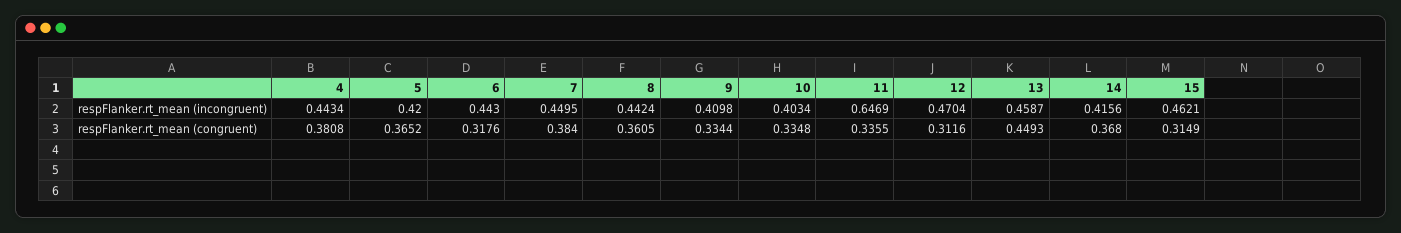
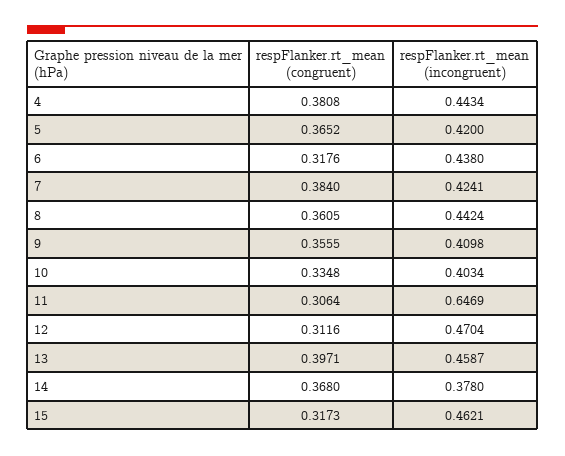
  {
    "4": {
      "respFlanker.rt_mean (incongruent)": 0.4434,
      "respFlanker.rt_mean (congruent)": 0.3808
    },
    "5": {
      "respFlanker.rt_mean (incongruent)": 0.42,
      "respFlanker.rt_mean (congruent)": 0.3652
    },
    "6": {
-     "respFlanker.rt_mean (incongruent)": 0.443,
+     "respFlanker.rt_mean (incongruent)": 0.438,
      "respFlanker.rt_mean (congruent)": 0.3176
    },
    "7": {
-     "respFlanker.rt_mean (incongruent)": 0.4495,
+     "respFlanker.rt_mean (incongruent)": 0.4241,
      "respFlanker.rt_mean (congruent)": 0.384
    },
    "8": {
      "respFlanker.rt_mean (incongruent)": 0.4424,
      "respFlanker.rt_mean (congruent)": 0.3605
    },
    "9": {
      "respFlanker.rt_mean (incongruent)": 0.4098,
-     "respFlanker.rt_mean (congruent)": 0.3344
+     "respFlanker.rt_mean (congruent)": 0.3555
    },
    "10": {
      "respFlanker.rt_mean (incongruent)": 0.4034,
      "respFlanker.rt_mean (congruent)": 0.3348
    },
    "11": {
      "respFlanker.rt_mean (incongruent)": 0.6469,
-     "respFlanker.rt_mean (congruent)": 0.3355
+     "respFlanker.rt_mean (congruent)": 0.3064
    },
    "12": {
      "respFlanker.rt_mean (incongruent)": 0.4704,
      "respFlanker.rt_mean (congruent)": 0.3116
    },
    "13": {
      "respFlanker.rt_mean (incongruent)": 0.4587,
-     "respFlanker.rt_mean (congruent)": 0.4493
+     "respFlanker.rt_mean (congruent)": 0.3971
    },
    "14": {
-     "respFlanker.rt_mean (incongruent)": 0.4156,
+     "respFlanker.rt_mean (incongruent)": 0.378,
      "respFlanker.rt_mean (congruent)": 0.368
    },
    "15": {
      "respFlanker.rt_mean (incongruent)": 0.4621,
-     "respFlanker.rt_mean (congruent)": 0.3149
+     "respFlanker.rt_mean (congruent)": 0.3173
    }
  }

